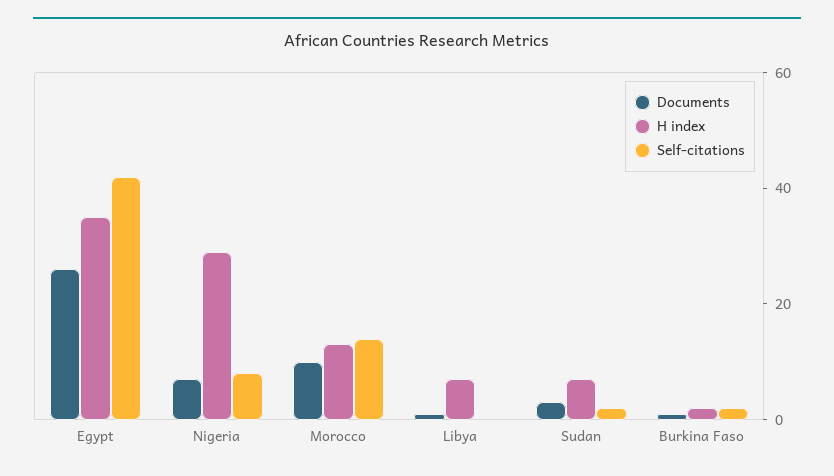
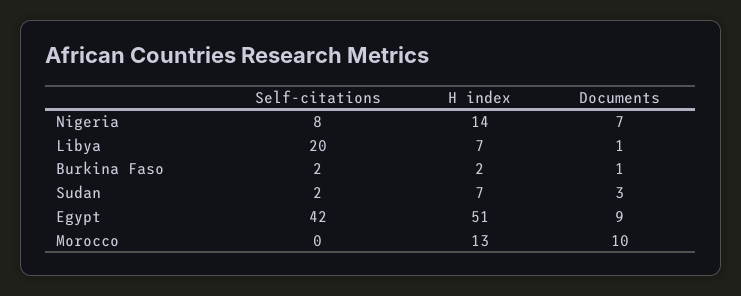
  {
    "Documents": {
-     "Egypt": 25,
+     "Egypt": 9,
      "Nigeria": 7,
      "Morocco": 10,
      "Libya": 1,
      "Sudan": 3,
      "Burkina Faso": 1
    },
    "H index": {
-     "Egypt": 35,
+     "Egypt": 51,
-     "Nigeria": 30,
+     "Nigeria": 14,
      "Morocco": 13,
      "Libya": 7,
      "Sudan": 7,
      "Burkina Faso": 2
    },
    "Self-citations": {
      "Egypt": 42,
      "Nigeria": 8,
-     "Morocco": 15,
+     "Morocco": 0,
-     "Libya": 0,
+     "Libya": 20,
      "Sudan": 2,
      "Burkina Faso": 2
    }
  }

